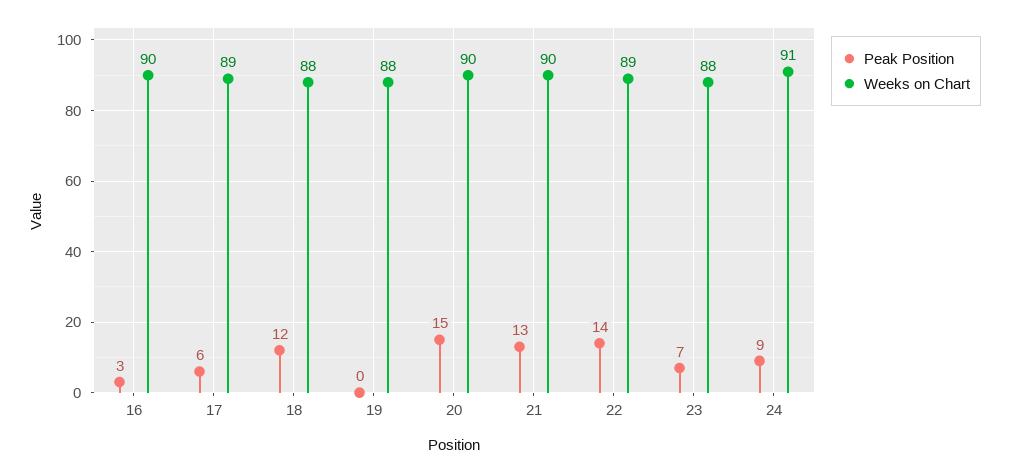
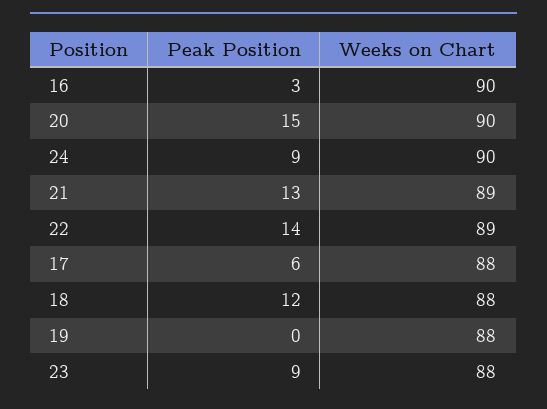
  {
    "Peak Position": {
      "16": 3,
      "17": 6,
      "18": 12,
      "19": 0,
      "20": 15,
      "21": 13,
      "22": 14,
-     "23": 7,
+     "23": 9,
      "24": 9
    },
    "Weeks on Chart": {
      "16": 90,
-     "17": 89,
+     "17": 88,
      "18": 88,
      "19": 88,
      "20": 90,
-     "21": 90,
+     "21": 89,
      "22": 89,
      "23": 88,
-     "24": 91
+     "24": 90
    }
  }

